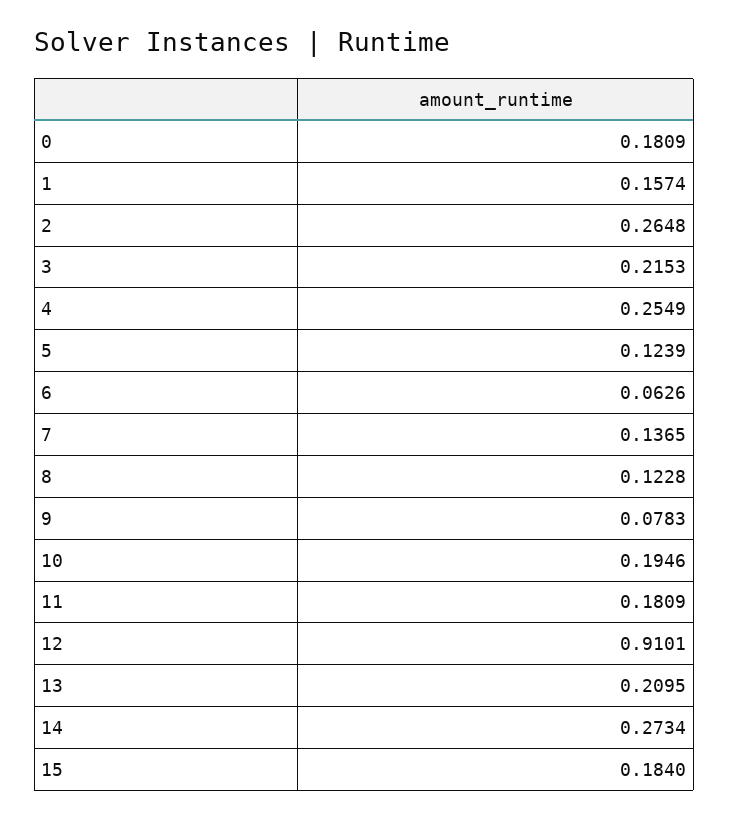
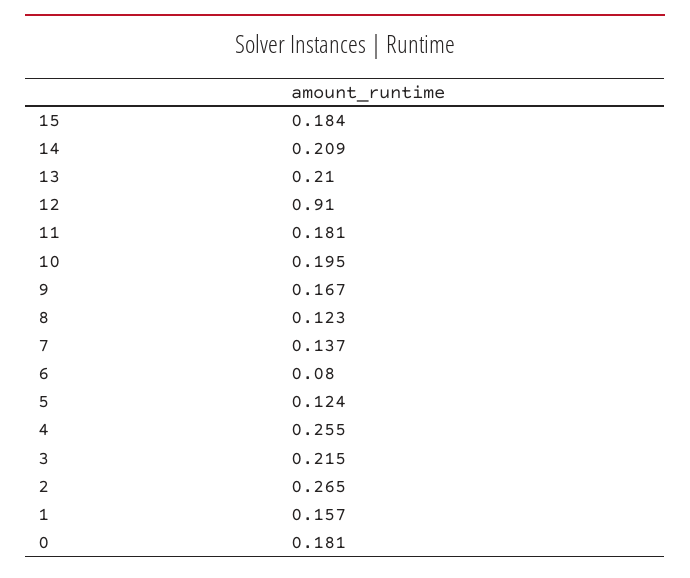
  {
    "0": 0.1809,
    "1": 0.1574,
    "2": 0.2648,
    "3": 0.2153,
    "4": 0.2549,
    "5": 0.1239,
-   "6": 0.0626,
+   "6": 0.08,
    "7": 0.1365,
    "8": 0.1228,
-   "9": 0.0783,
+   "9": 0.167,
    "10": 0.1946,
    "11": 0.1809,
    "12": 0.9101,
    "13": 0.2095,
-   "14": 0.2734,
+   "14": 0.209,
    "15": 0.184
  }

